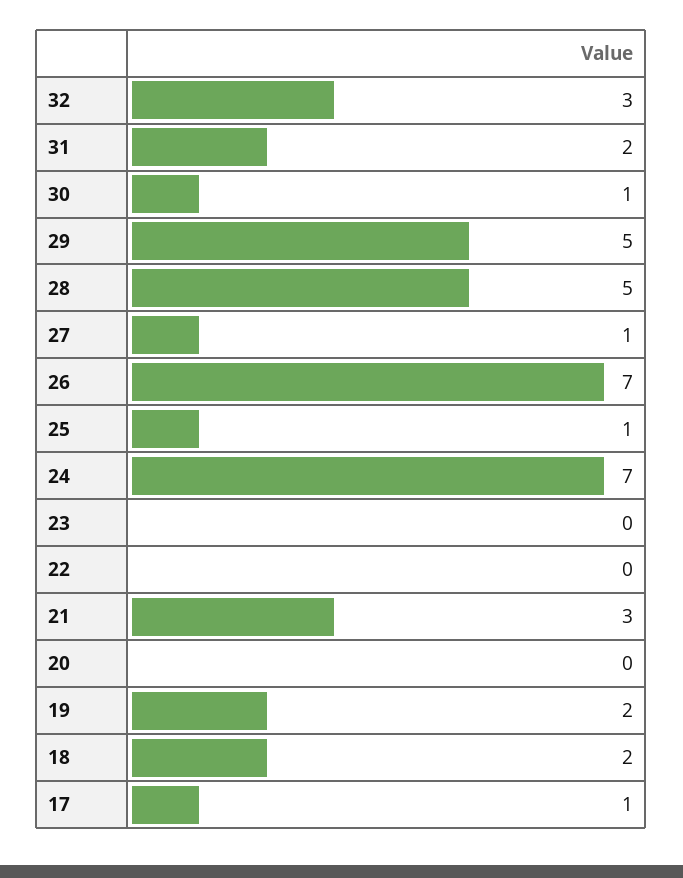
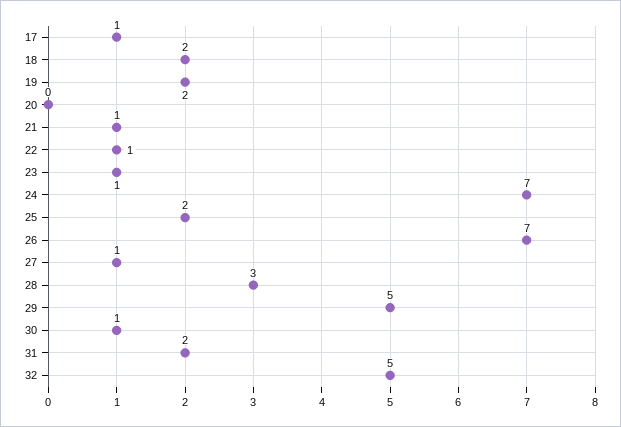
  {
-   "32": 3,
+   "32": 5,
    "31": 2,
    "30": 1,
    "29": 5,
-   "28": 5,
+   "28": 3,
    "27": 1,
    "26": 7,
-   "25": 1,
+   "25": 2,
    "24": 7,
-   "23": 0,
+   "23": 1,
-   "22": 0,
+   "22": 1,
-   "21": 3,
+   "21": 1,
    "20": 0,
    "19": 2,
    "18": 2,
    "17": 1
  }

